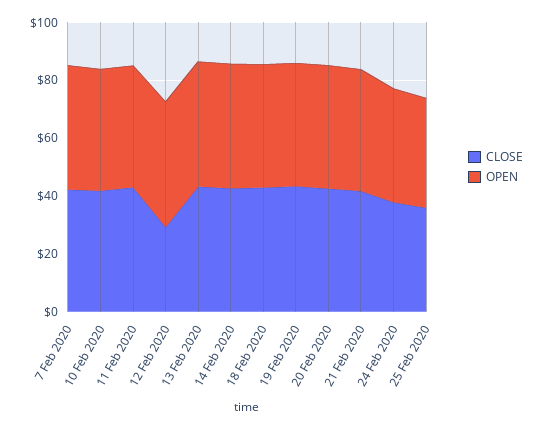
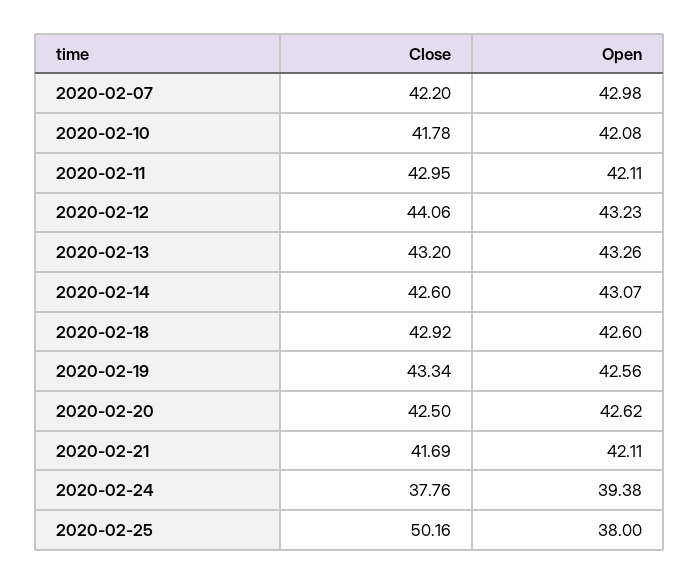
  {
    "CLOSE": {
      "7 Feb 2020": 42.2,
      "10 Feb 2020": 41.78,
      "11 Feb 2020": 42.95,
-     "12 Feb 2020": 30,
+     "12 Feb 2020": 44.06,
      "13 Feb 2020": 43.2,
      "14 Feb 2020": 42.6,
      "18 Feb 2020": 42.92,
      "19 Feb 2020": 43.34,
      "20 Feb 2020": 42.5,
      "21 Feb 2020": 41.69,
      "24 Feb 2020": 37.76,
-     "25 Feb 2020": 35
+     "25 Feb 2020": 50.16
    },
    "OPEN": {
      "7 Feb 2020": 42.98,
      "10 Feb 2020": 42.08,
      "11 Feb 2020": 42.11,
      "12 Feb 2020": 43.23,
      "13 Feb 2020": 43.26,
      "14 Feb 2020": 43.07,
      "18 Feb 2020": 42.6,
      "19 Feb 2020": 42.56,
      "20 Feb 2020": 42.62,
      "21 Feb 2020": 42.11,
      "24 Feb 2020": 39.38,
      "25 Feb 2020": 38
    }
  }

